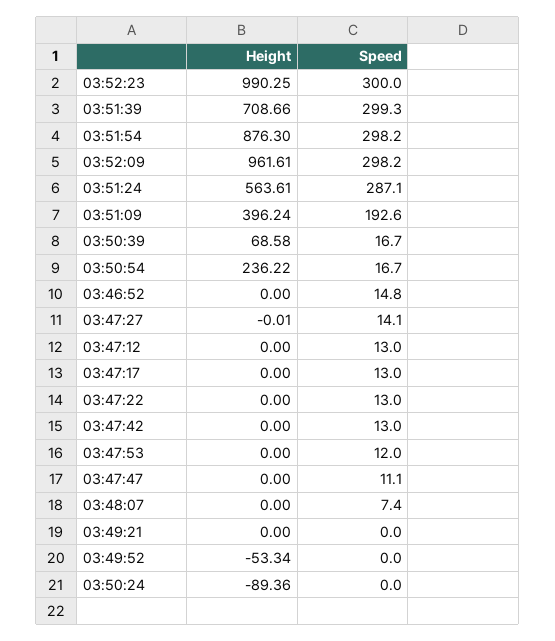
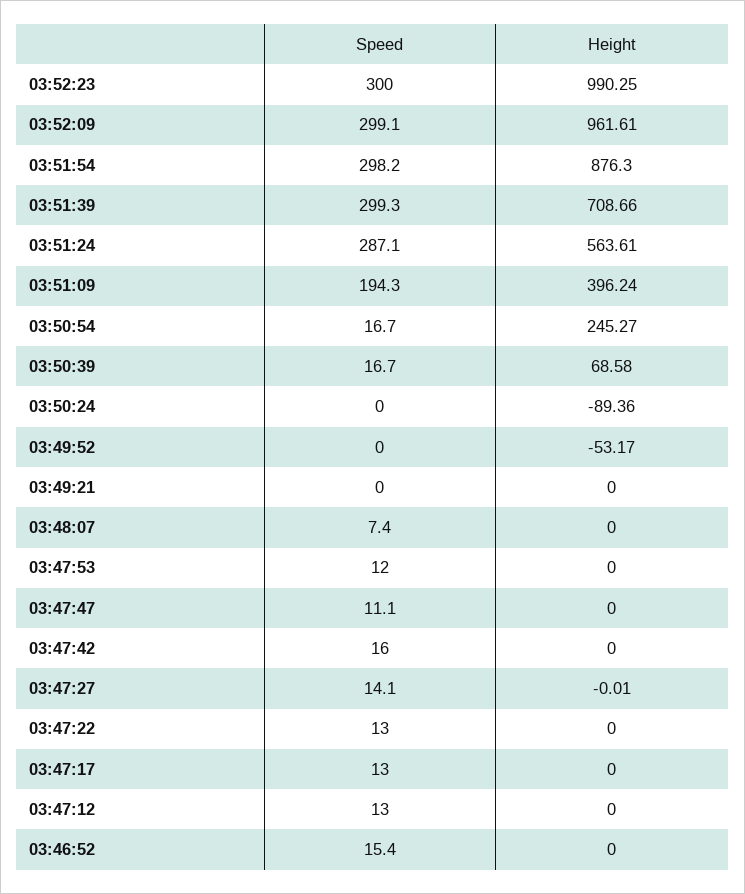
  {
    "Height": {
      "03:52:23": 990.25,
      "03:51:39": 708.66,
      "03:51:54": 876.3,
      "03:52:09": 961.61,
      "03:51:24": 563.61,
      "03:51:09": 396.24,
      "03:50:39": 68.58,
-     "03:50:54": 236.22,
+     "03:50:54": 245.27,
      "03:46:52": 0,
      "03:47:27": -0.01,
      "03:47:12": 0,
      "03:47:17": 0,
      "03:47:22": 0,
      "03:47:42": 0,
      "03:47:53": 0,
      "03:47:47": 0,
      "03:48:07": 0,
      "03:49:21": 0,
-     "03:49:52": -53.34,
+     "03:49:52": -53.17,
      "03:50:24": -89.36
    },
    "Speed": {
      "03:52:23": 300,
      "03:51:39": 299.3,
      "03:51:54": 298.2,
-     "03:52:09": 298.2,
+     "03:52:09": 299.1,
      "03:51:24": 287.1,
-     "03:51:09": 192.6,
+     "03:51:09": 194.3,
      "03:50:39": 16.7,
      "03:50:54": 16.7,
-     "03:46:52": 14.8,
+     "03:46:52": 15.4,
      "03:47:27": 14.1,
      "03:47:12": 13,
      "03:47:17": 13,
      "03:47:22": 13,
-     "03:47:42": 13,
+     "03:47:42": 16,
      "03:47:53": 12,
      "03:47:47": 11.1,
      "03:48:07": 7.4,
      "03:49:21": 0,
      "03:49:52": 0,
      "03:50:24": 0
    }
  }

